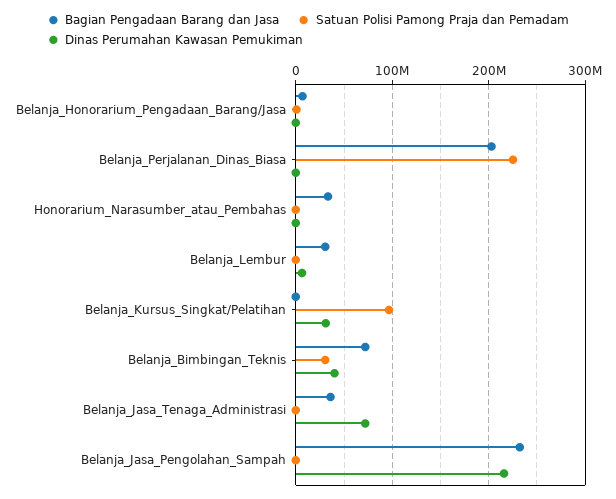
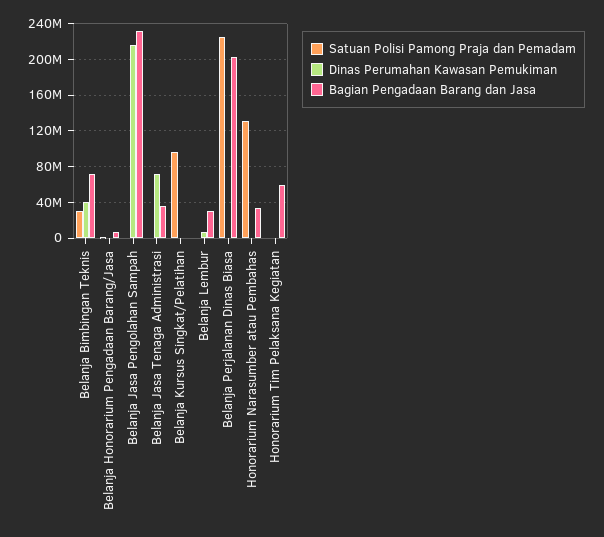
  {
    "Bagian Pengadaan Barang dan Jasa": {
      "Belanja_Honorarium_Pengadaan_Barang/Jasa": 10000000,
      "Belanja_Perjalanan_Dinas_Biasa": 200000000,
      "Honorarium_Narasumber_atau_Pembahas": 30000000,
      "Belanja_Lembur": 30000000,
      "Belanja_Kursus_Singkat/Pelatihan": 0,
      "Belanja_Bimbingan_Teknis": 70000000,
      "Belanja_Jasa_Tenaga_Administrasi": 40000000,
-     "Belanja_Jasa_Pengolahan_Sampah": 230000000
+     "Belanja_Jasa_Pengolahan_Sampah": 230000000,
+     "Honorarium Tim Pelaksana Kegiatan": 60000000
    },
    "Satuan Polisi Pamong Praja dan Pemadam": {
      "Belanja_Honorarium_Pengadaan_Barang/Jasa": 0,
      "Belanja_Perjalanan_Dinas_Biasa": 230000000,
-     "Honorarium_Narasumber_atau_Pembahas": 0,
+     "Honorarium_Narasumber_atau_Pembahas": 130000000,
      "Belanja_Lembur": 0,
      "Belanja_Kursus_Singkat/Pelatihan": 100000000,
      "Belanja_Bimbingan_Teknis": 30000000,
      "Belanja_Jasa_Tenaga_Administrasi": 0,
-     "Belanja_Jasa_Pengolahan_Sampah": 0
+     "Belanja_Jasa_Pengolahan_Sampah": 0,
+     "Honorarium Tim Pelaksana Kegiatan": 0
    },
    "Dinas Perumahan Kawasan Pemukiman": {
      "Belanja_Honorarium_Pengadaan_Barang/Jasa": 0,
      "Belanja_Perjalanan_Dinas_Biasa": 0,
      "Honorarium_Narasumber_atau_Pembahas": 0,
      "Belanja_Lembur": 10000000,
-     "Belanja_Kursus_Singkat/Pelatihan": 30000000,
+     "Belanja_Kursus_Singkat/Pelatihan": 0,
      "Belanja_Bimbingan_Teknis": 40000000,
      "Belanja_Jasa_Tenaga_Administrasi": 70000000,
-     "Belanja_Jasa_Pengolahan_Sampah": 220000000
+     "Belanja_Jasa_Pengolahan_Sampah": 220000000,
+     "Honorarium Tim Pelaksana Kegiatan": 0
    }
  }

